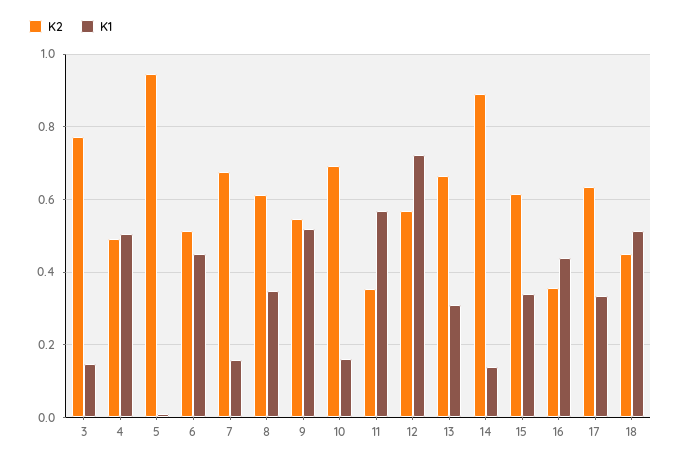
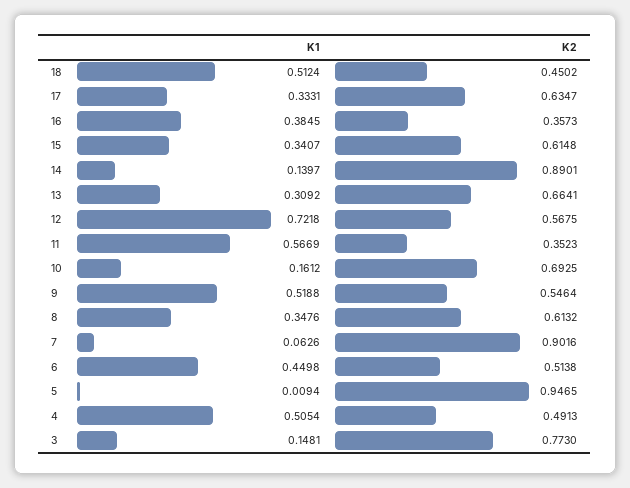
  {
    "K2": {
      "3": 0.773,
      "4": 0.4913,
      "5": 0.9465,
      "6": 0.5138,
-     "7": 0.68,
+     "7": 0.9016,
      "8": 0.6132,
      "9": 0.5464,
      "10": 0.6925,
      "11": 0.3523,
      "12": 0.5675,
      "13": 0.6641,
      "14": 0.8901,
      "15": 0.6148,
      "16": 0.3573,
      "17": 0.6347,
      "18": 0.4502
    },
    "K1": {
      "3": 0.1481,
      "4": 0.5054,
      "5": 0.0094,
      "6": 0.4498,
-     "7": 0.16,
+     "7": 0.0626,
      "8": 0.3476,
      "9": 0.5188,
      "10": 0.1612,
      "11": 0.5669,
      "12": 0.7218,
      "13": 0.3092,
      "14": 0.1397,
      "15": 0.3407,
-     "16": 0.44,
+     "16": 0.3845,
      "17": 0.3331,
      "18": 0.5124
    }
  }

